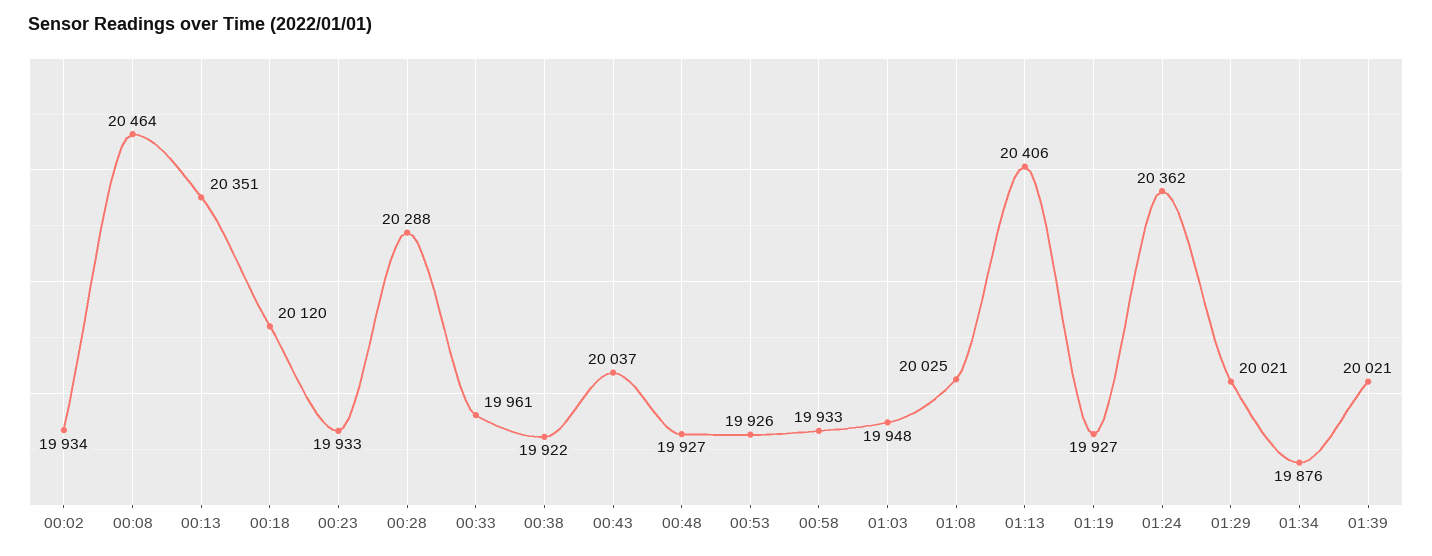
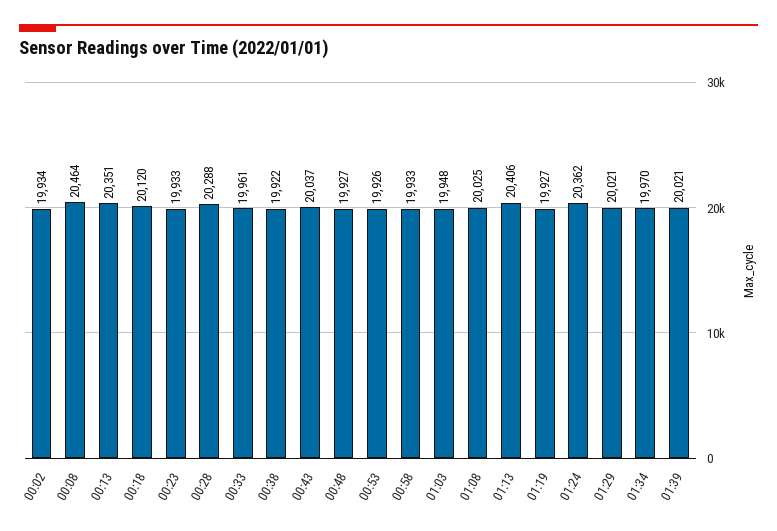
  {
    "00:02": 19934,
    "00:08": 20464,
    "00:13": 20351,
    "00:18": 20120,
    "00:23": 19933,
    "00:28": 20288,
    "00:33": 19961,
    "00:38": 19922,
    "00:43": 20037,
    "00:48": 19927,
    "00:53": 19926,
    "00:58": 19933,
    "01:03": 19948,
    "01:08": 20025,
    "01:13": 20406,
    "01:19": 19927,
    "01:24": 20362,
    "01:29": 20021,
-   "01:34": 19876,
+   "01:34": 19970,
    "01:39": 20021
  }

